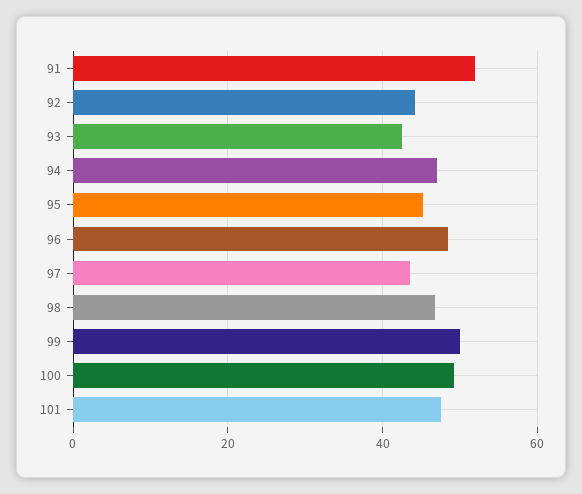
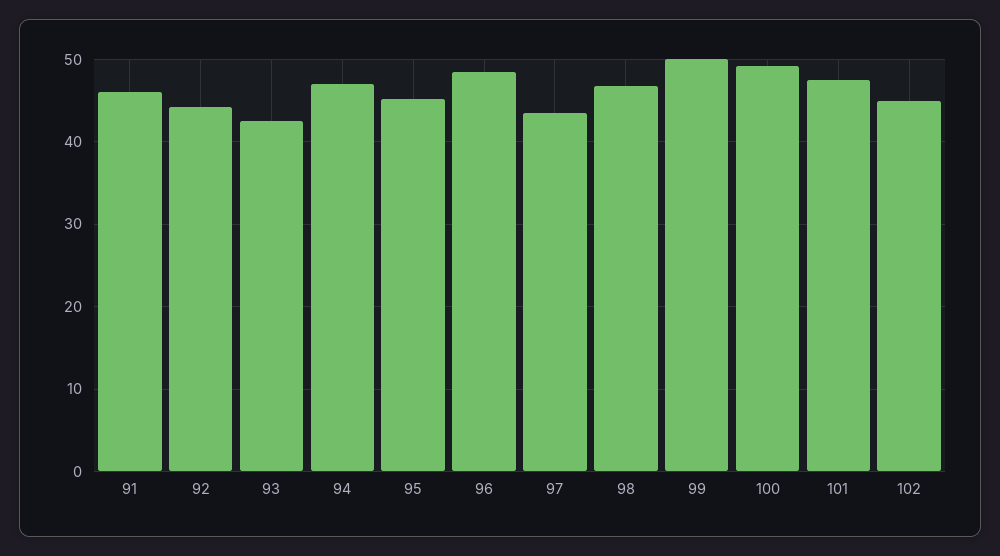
  {
-   "91": 52,
+   "91": 46,
    "92": 44,
    "93": 43,
    "94": 47,
    "95": 45,
    "96": 49,
    "97": 44,
    "98": 47,
    "99": 50,
    "100": 49,
-   "101": 48
+   "101": 48,
+   "102": 45
  }

